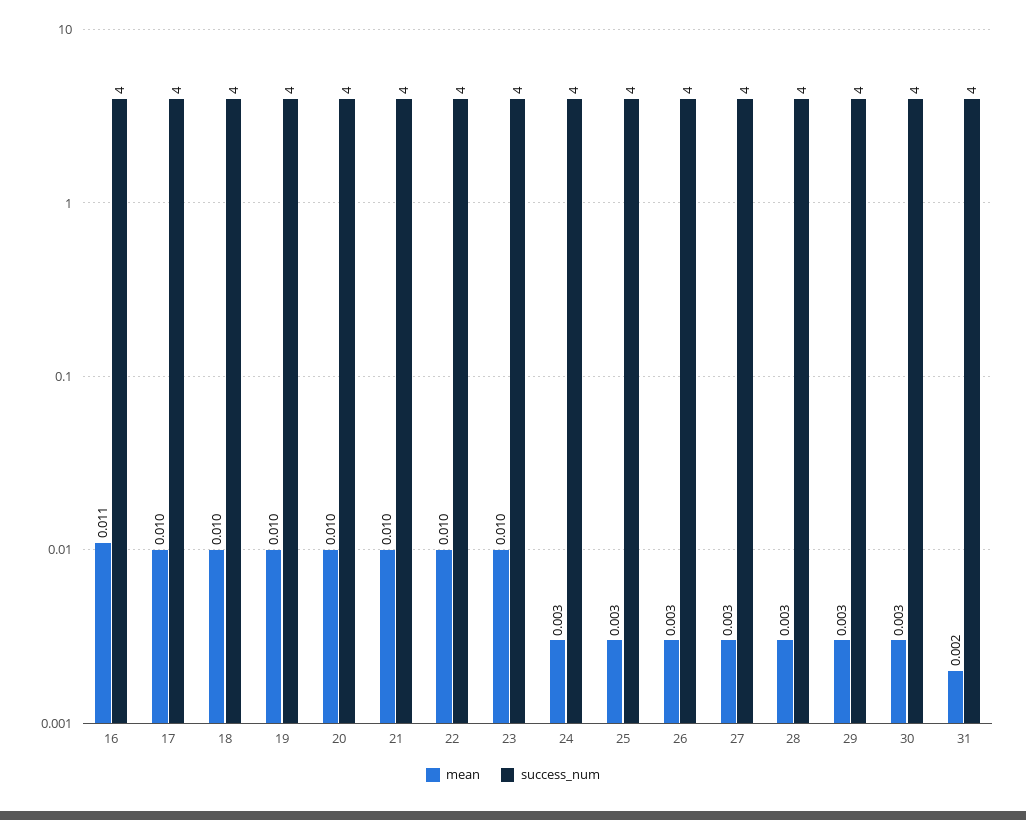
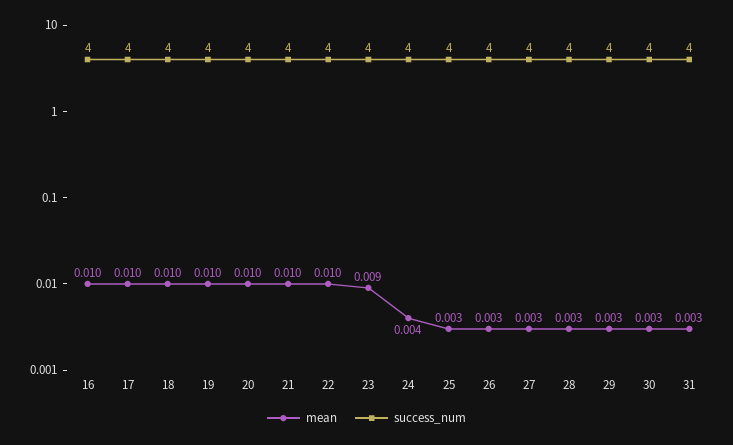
  {
    "mean": {
-     "16": 0.011,
+     "16": 0.01,
      "17": 0.01,
      "18": 0.01,
      "19": 0.01,
      "20": 0.01,
      "21": 0.01,
      "22": 0.01,
-     "23": 0.01,
+     "23": 0.009,
-     "24": 0.003,
+     "24": 0.004,
      "25": 0.003,
      "26": 0.003,
      "27": 0.003,
      "28": 0.003,
      "29": 0.003,
      "30": 0.003,
-     "31": 0.002
+     "31": 0.003
    },
    "success_num": {
      "16": 4,
      "17": 4,
      "18": 4,
      "19": 4,
      "20": 4,
      "21": 4,
      "22": 4,
      "23": 4,
      "24": 4,
      "25": 4,
      "26": 4,
      "27": 4,
      "28": 4,
      "29": 4,
      "30": 4,
      "31": 4
    }
  }

